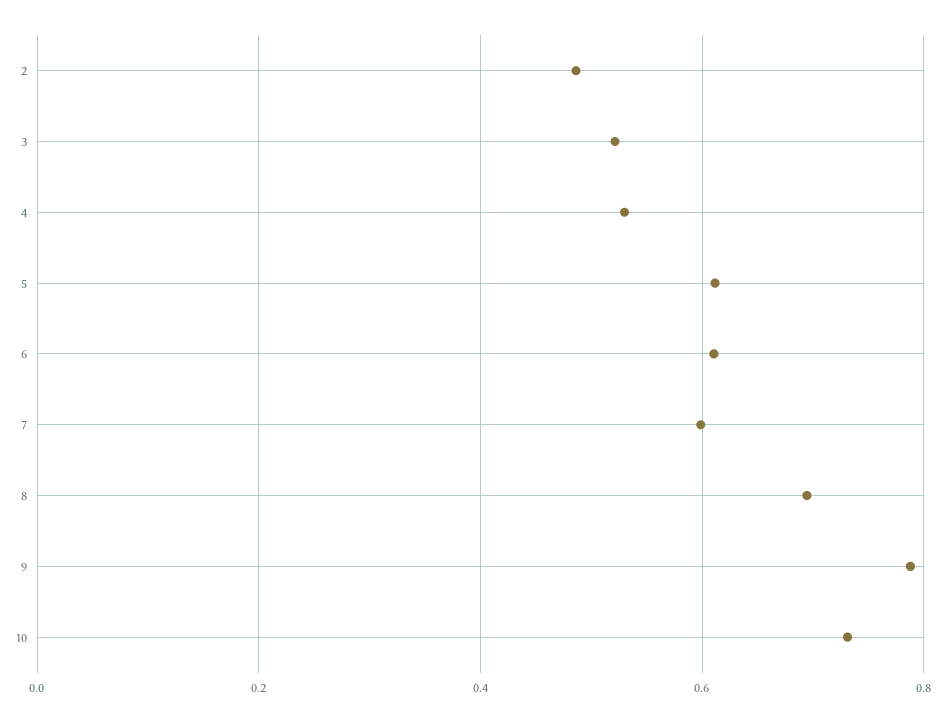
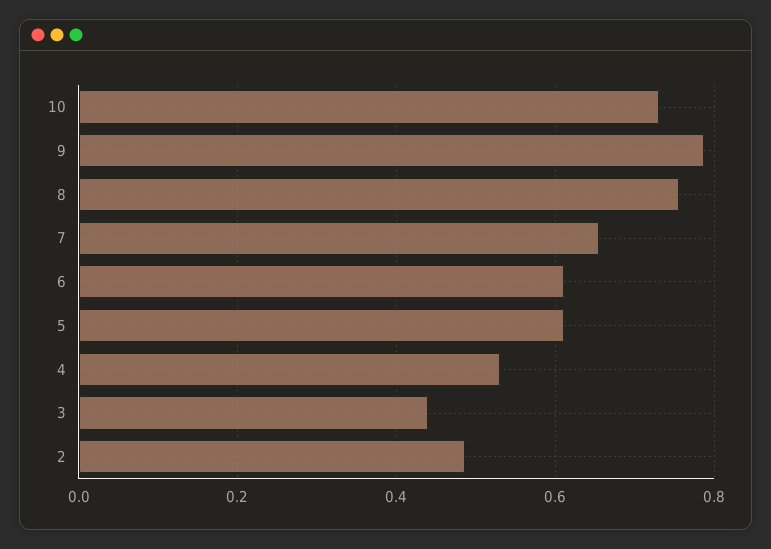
  {
    "2": 0.48,
-   "3": 0.52,
+   "3": 0.44,
    "4": 0.52,
    "5": 0.62,
    "6": 0.62,
-   "7": 0.6,
+   "7": 0.66,
-   "8": 0.7,
+   "8": 0.76,
    "9": 0.78,
    "10": 0.74
  }

